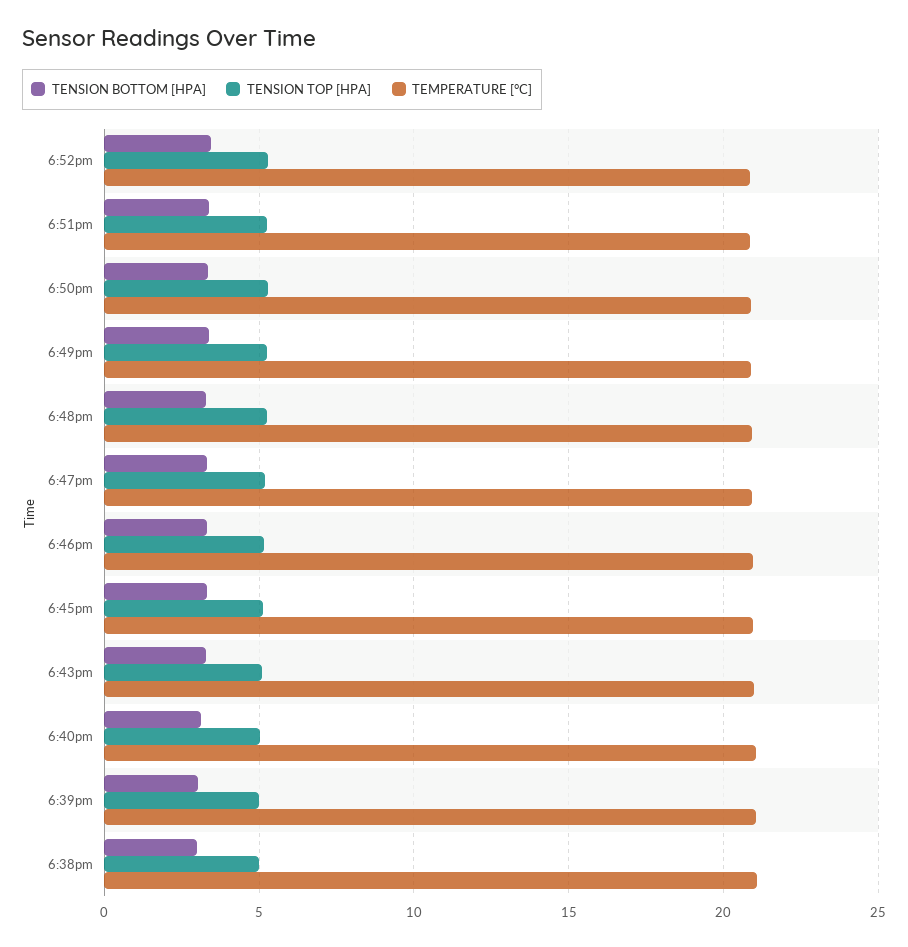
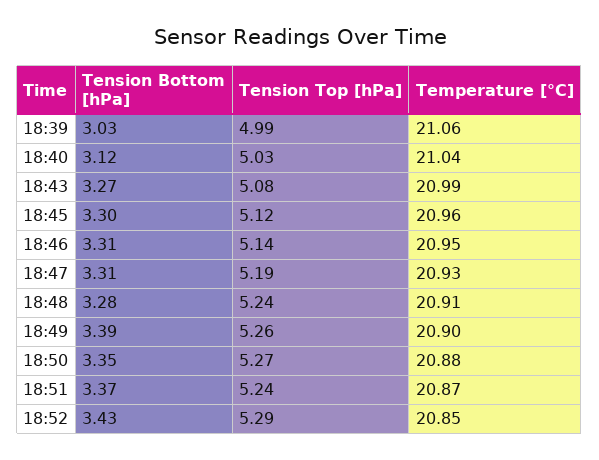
  {
    "TENSION BOTTOM [HPA]": {
      "6:52pm": 3.43,
      "6:51pm": 3.37,
      "6:50pm": 3.35,
      "6:49pm": 3.39,
      "6:48pm": 3.28,
      "6:47pm": 3.31,
      "6:46pm": 3.31,
      "6:45pm": 3.3,
      "6:43pm": 3.27,
      "6:40pm": 3.12,
-     "6:39pm": 3.03,
+     "6:39pm": 3.03
-     "6:38pm": 3
    },
    "TENSION TOP [HPA]": {
      "6:52pm": 5.29,
      "6:51pm": 5.24,
      "6:50pm": 5.27,
      "6:49pm": 5.26,
      "6:48pm": 5.24,
      "6:47pm": 5.19,
      "6:46pm": 5.14,
      "6:45pm": 5.12,
      "6:43pm": 5.08,
      "6:40pm": 5.03,
-     "6:39pm": 4.99,
+     "6:39pm": 4.99
-     "6:38pm": 5
    },
    "TEMPERATURE [°C]": {
      "6:52pm": 20.85,
      "6:51pm": 20.87,
      "6:50pm": 20.88,
      "6:49pm": 20.9,
      "6:48pm": 20.91,
      "6:47pm": 20.93,
      "6:46pm": 20.95,
      "6:45pm": 20.96,
      "6:43pm": 20.99,
      "6:40pm": 21.04,
-     "6:39pm": 21.06,
+     "6:39pm": 21.06
-     "6:38pm": 21
    }
  }

